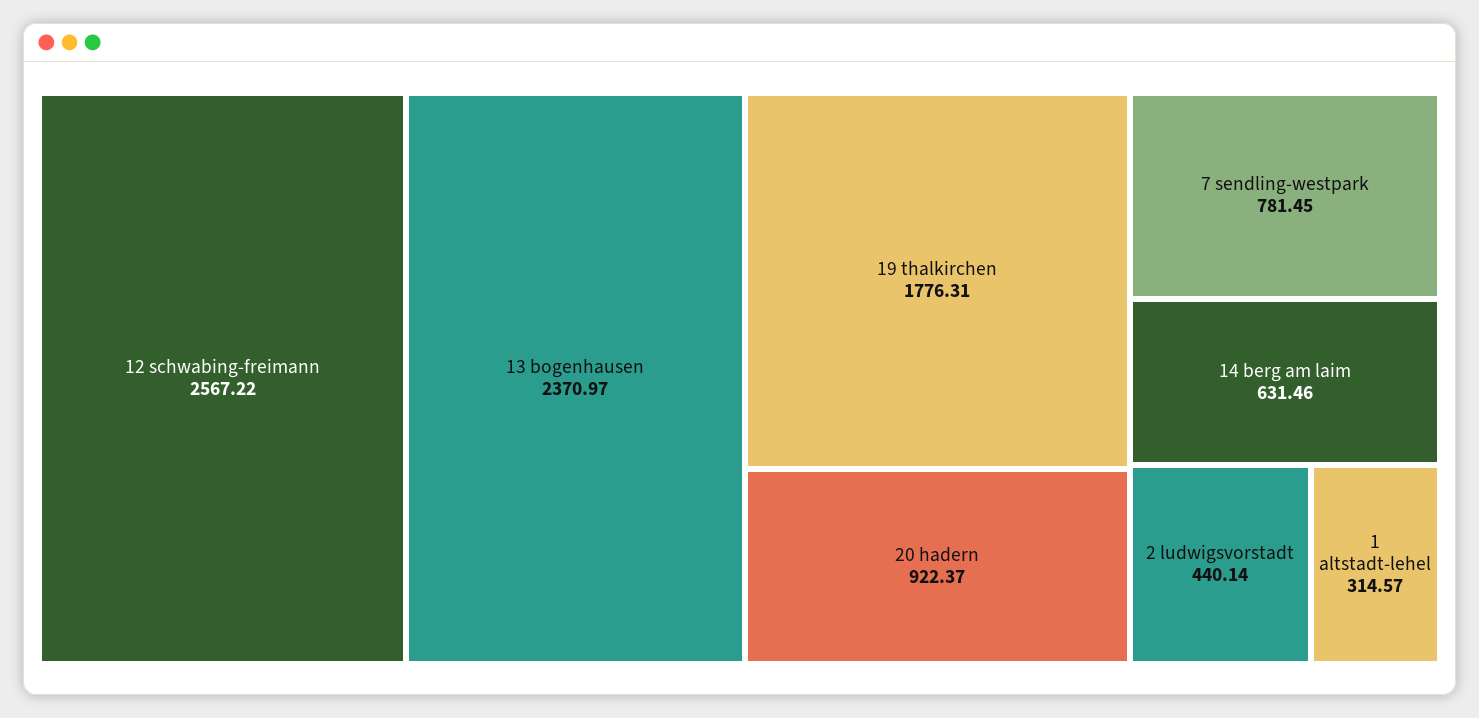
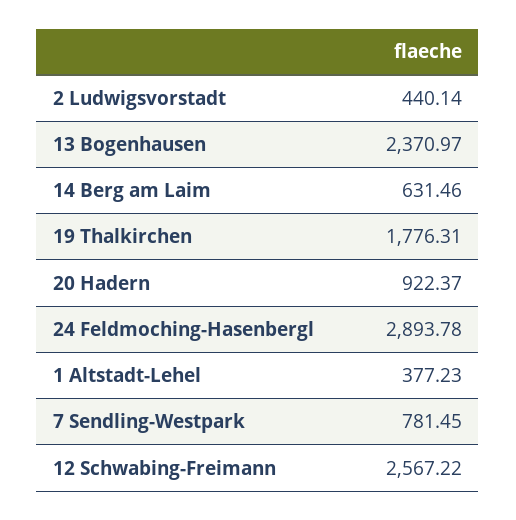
  {
    "12 schwabing-freimann": 2567.22,
    "13 bogenhausen": 2370.97,
    "19 thalkirchen": 1776.31,
    "20 hadern": 922.37,
    "7 sendling-westpark": 781.45,
    "14 berg am laim": 631.46,
    "2 ludwigsvorstadt": 440.14,
-   "1 altstadt-lehel": 314.57
+   "1 altstadt-lehel": 377.23,
+   "24 Feldmoching-Hasenbergl": 2893.78
  }

